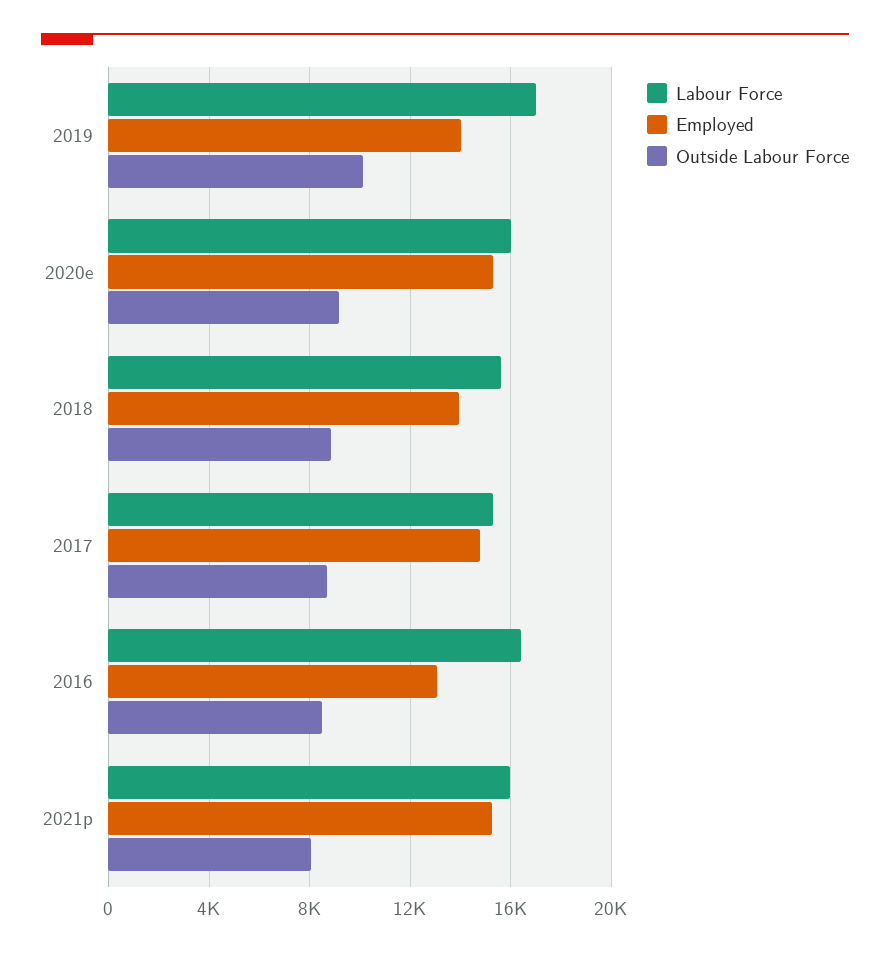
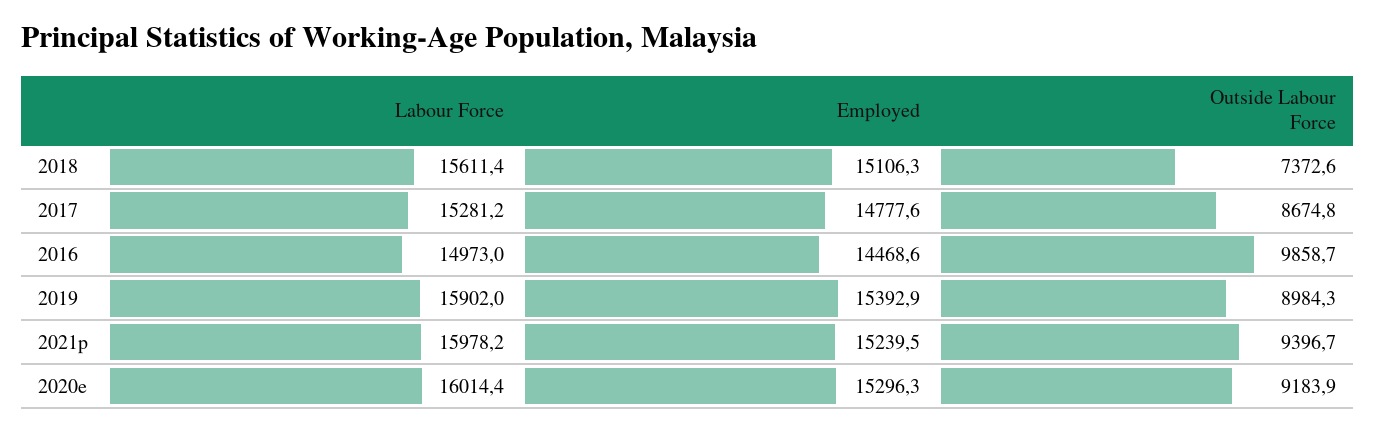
  {
    "Labour Force": {
-     "2019": 17000,
+     "2019": 15902,
      "2020e": 16014.4,
      "2018": 15611.4,
      "2017": 15281.2,
-     "2016": 16500,
+     "2016": 14973,
      "2021p": 15978.2
    },
    "Employed": {
-     "2019": 14000,
+     "2019": 15392.9,
      "2020e": 15296.3,
-     "2018": 14000,
+     "2018": 15106.3,
      "2017": 14777.6,
-     "2016": 13000,
+     "2016": 14468.6,
      "2021p": 15239.5
    },
    "Outside Labour Force": {
-     "2019": 10000,
+     "2019": 8984.3,
      "2020e": 9183.9,
-     "2018": 9000,
+     "2018": 7372.6,
      "2017": 8674.8,
-     "2016": 8500,
+     "2016": 9858.7,
-     "2021p": 8000
+     "2021p": 9396.7
    }
  }

